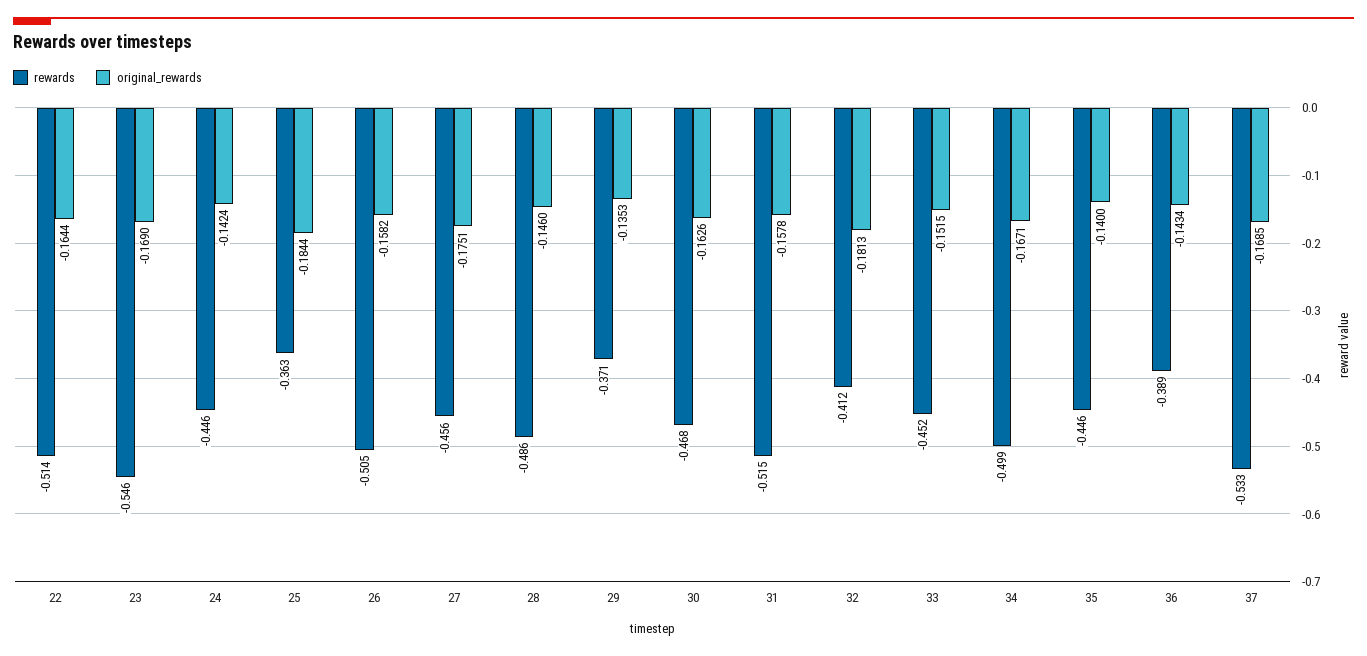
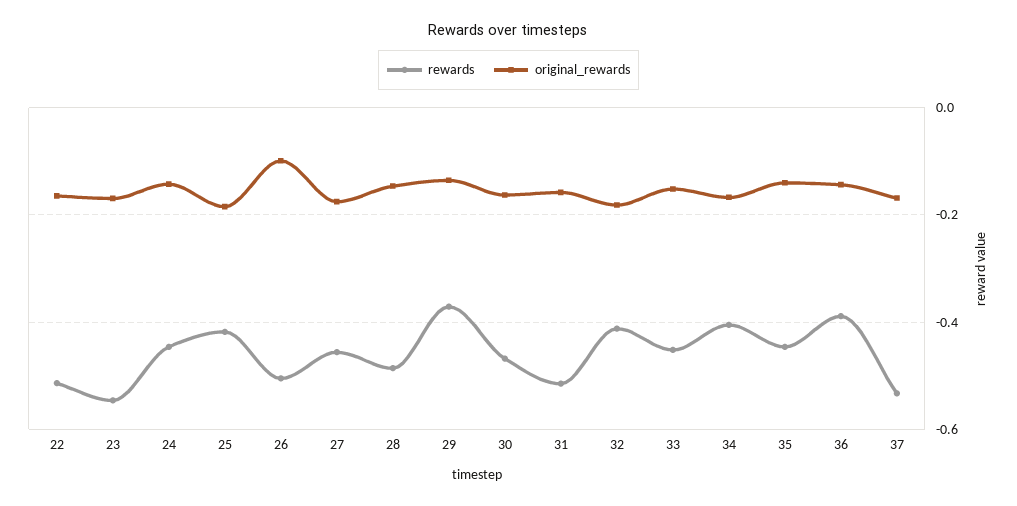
  {
    "rewards": {
      "22": -0.514,
      "23": -0.546,
      "24": -0.446,
-     "25": -0.363,
+     "25": -0.42,
      "26": -0.505,
      "27": -0.456,
      "28": -0.486,
      "29": -0.371,
      "30": -0.468,
      "31": -0.515,
      "32": -0.412,
      "33": -0.452,
-     "34": -0.499,
+     "34": -0.4,
      "35": -0.446,
      "36": -0.389,
      "37": -0.533
    },
    "original_rewards": {
      "22": -0.1644,
      "23": -0.169,
      "24": -0.1424,
      "25": -0.1844,
-     "26": -0.1582,
+     "26": -0.1,
      "27": -0.1751,
      "28": -0.146,
      "29": -0.1353,
      "30": -0.1626,
      "31": -0.1578,
      "32": -0.1813,
      "33": -0.1515,
      "34": -0.1671,
      "35": -0.14,
      "36": -0.1434,
      "37": -0.1685
    }
  }

